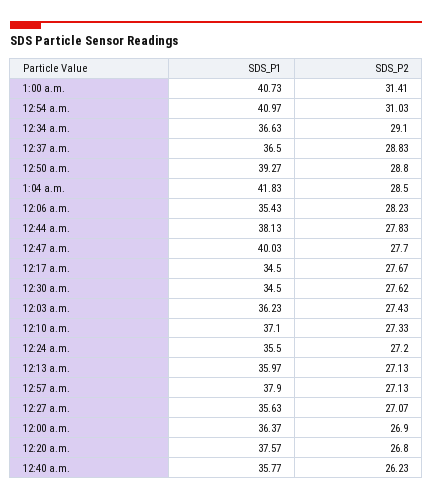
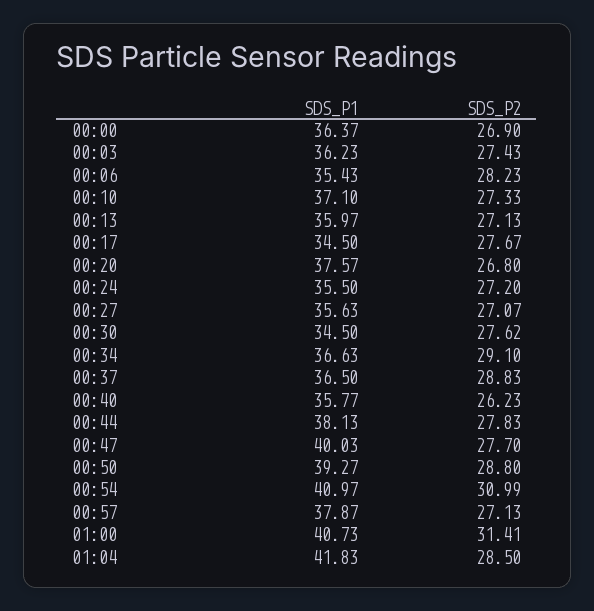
  {
    "SDS_P1": {
      "1:00 a.m.": 40.73,
      "12:54 a.m.": 40.97,
      "12:34 a.m.": 36.63,
      "12:37 a.m.": 36.5,
      "12:50 a.m.": 39.27,
      "1:04 a.m.": 41.83,
      "12:06 a.m.": 35.43,
      "12:44 a.m.": 38.13,
      "12:47 a.m.": 40.03,
      "12:17 a.m.": 34.5,
      "12:30 a.m.": 34.5,
      "12:03 a.m.": 36.23,
      "12:10 a.m.": 37.1,
      "12:24 a.m.": 35.5,
      "12:13 a.m.": 35.97,
-     "12:57 a.m.": 37.9,
+     "12:57 a.m.": 37.87,
      "12:27 a.m.": 35.63,
      "12:00 a.m.": 36.37,
      "12:20 a.m.": 37.57,
      "12:40 a.m.": 35.77
    },
    "SDS_P2": {
      "1:00 a.m.": 31.41,
-     "12:54 a.m.": 31.03,
+     "12:54 a.m.": 30.99,
      "12:34 a.m.": 29.1,
      "12:37 a.m.": 28.83,
      "12:50 a.m.": 28.8,
      "1:04 a.m.": 28.5,
      "12:06 a.m.": 28.23,
      "12:44 a.m.": 27.83,
      "12:47 a.m.": 27.7,
      "12:17 a.m.": 27.67,
      "12:30 a.m.": 27.62,
      "12:03 a.m.": 27.43,
      "12:10 a.m.": 27.33,
      "12:24 a.m.": 27.2,
      "12:13 a.m.": 27.13,
      "12:57 a.m.": 27.13,
      "12:27 a.m.": 27.07,
      "12:00 a.m.": 26.9,
      "12:20 a.m.": 26.8,
      "12:40 a.m.": 26.23
    }
  }

